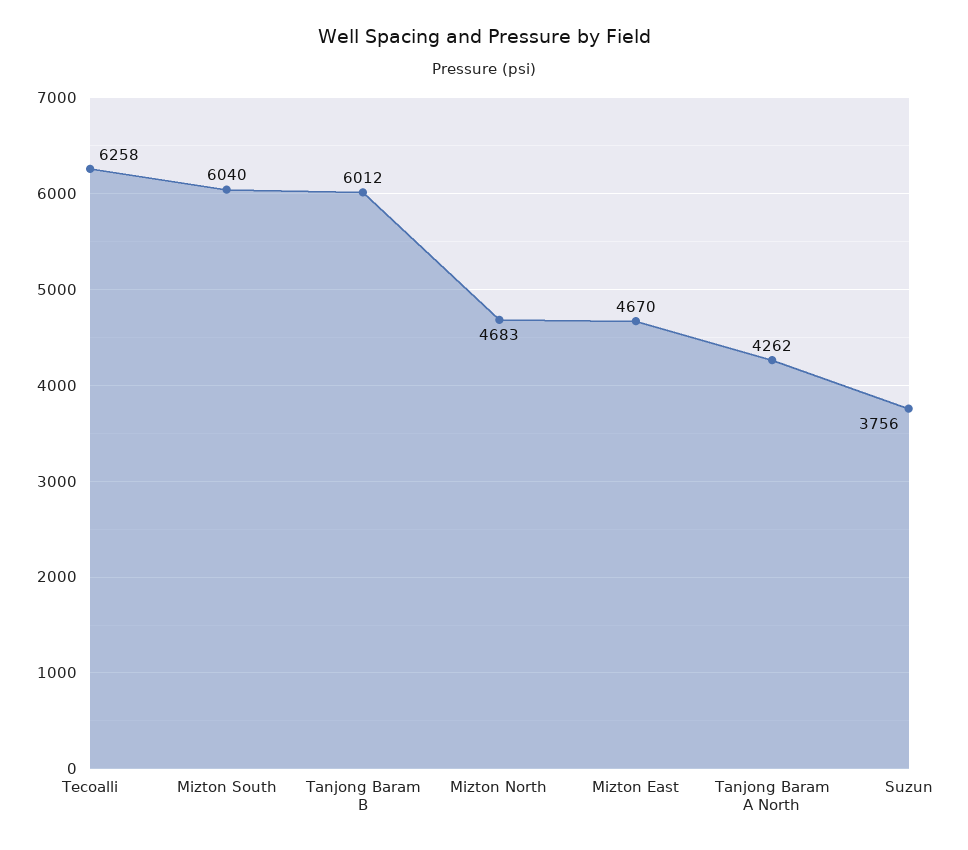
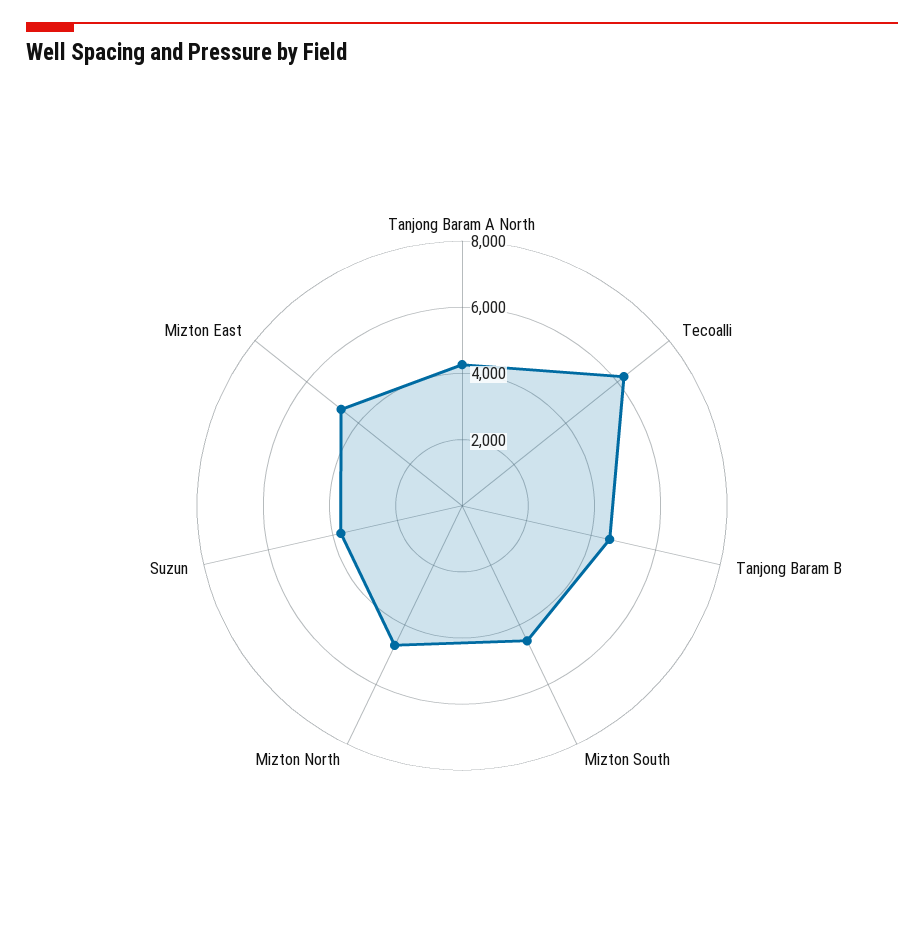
  {
    "Tecoalli": 6258,
-   "Mizton South": 6040,
+   "Mizton South": 4500,
-   "Tanjong Baram B": 6012,
+   "Tanjong Baram B": 4500,
    "Mizton North": 4683,
    "Mizton East": 4670,
    "Tanjong Baram A North": 4262,
    "Suzun": 3756
  }

